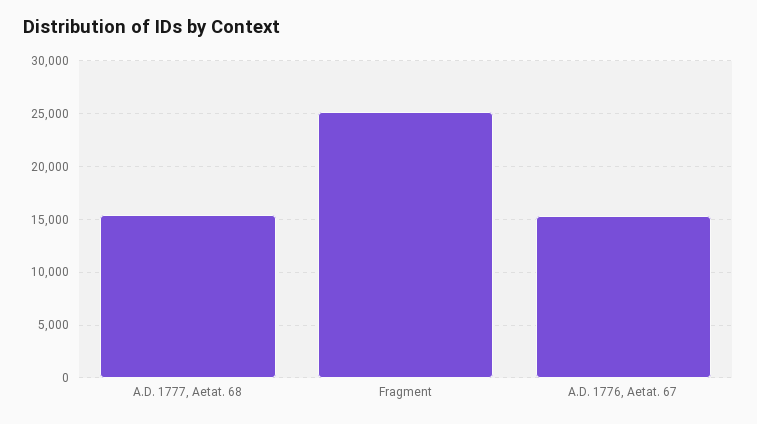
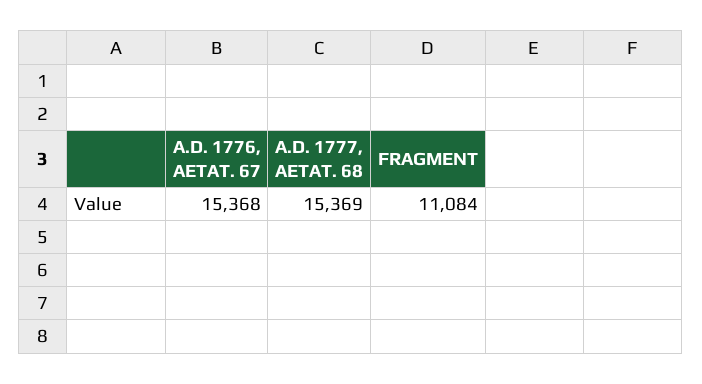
  {
    "A.D. 1777, Aetat. 68": 15369,
-   "Fragment": 25000,
+   "Fragment": 11084,
    "A.D. 1776, Aetat. 67": 15368
  }

